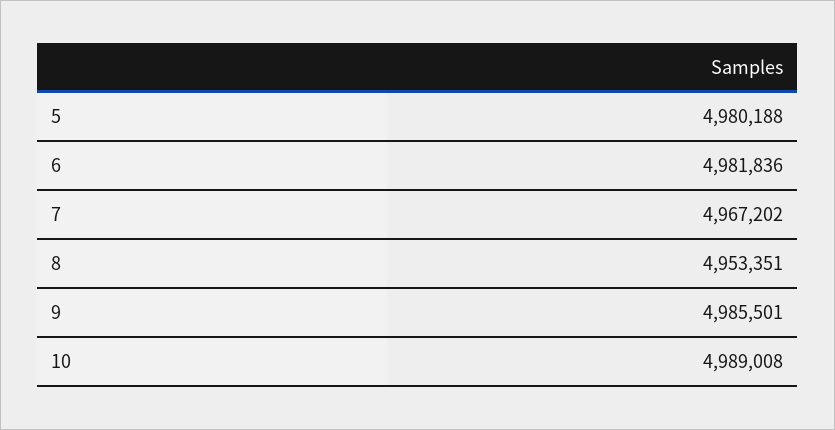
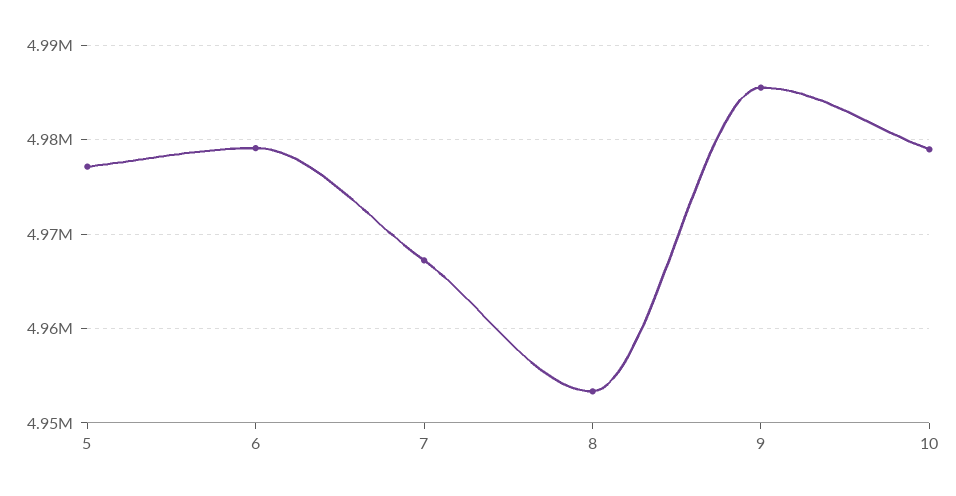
  {
-   "5": 4980188,
+   "5": 4977000,
-   "6": 4981836,
+   "6": 4979000,
    "7": 4967202,
    "8": 4953351,
    "9": 4985501,
-   "10": 4989008
+   "10": 4979000
  }

